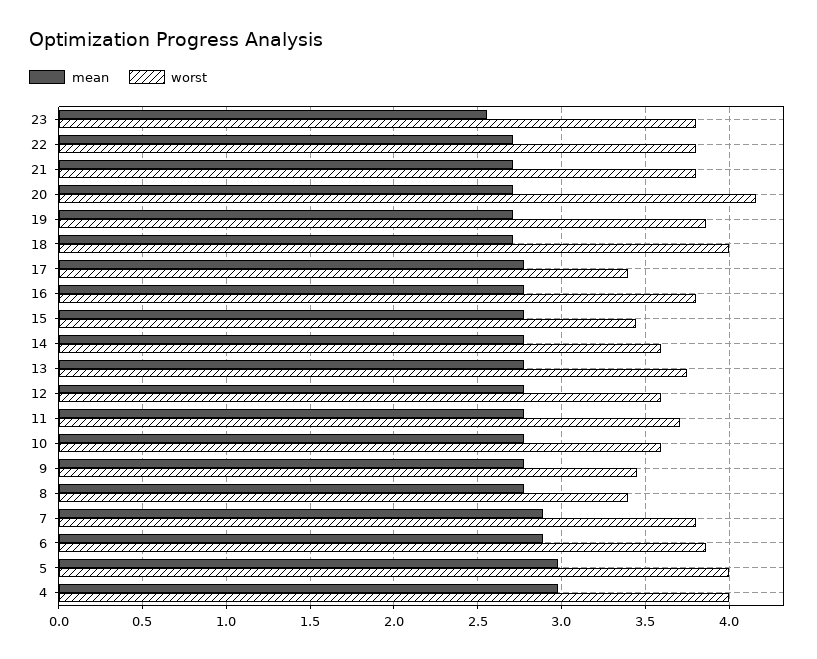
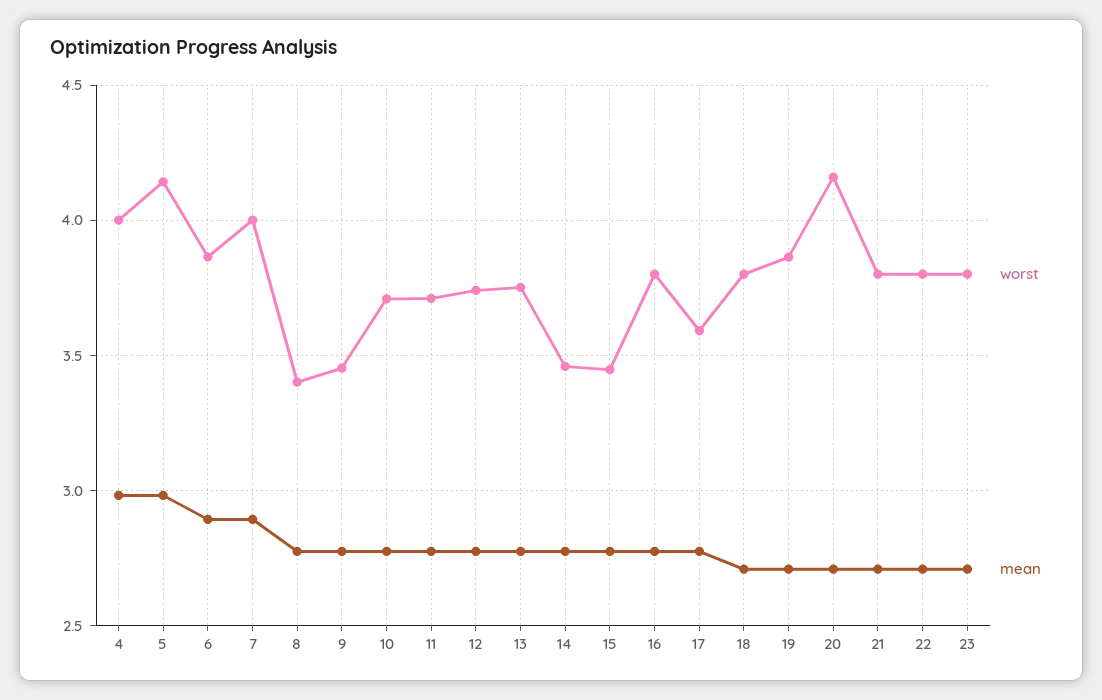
  {
    "mean": {
-     "23": 2.55,
+     "23": 2.7,
      "22": 2.7,
      "21": 2.7,
      "20": 2.7,
      "19": 2.7,
      "18": 2.7,
      "17": 2.75,
      "16": 2.75,
      "15": 2.75,
      "14": 2.75,
      "13": 2.75,
      "12": 2.75,
      "11": 2.75,
      "10": 2.75,
      "9": 2.75,
      "8": 2.75,
      "7": 2.9,
      "6": 2.9,
      "5": 3,
      "4": 3
    },
    "worst": {
      "23": 3.8,
      "22": 3.8,
      "21": 3.8,
      "20": 4.15,
      "19": 3.85,
-     "18": 4,
+     "18": 3.8,
-     "17": 3.4,
+     "17": 3.6,
      "16": 3.8,
      "15": 3.45,
-     "14": 3.6,
+     "14": 3.45,
      "13": 3.75,
-     "12": 3.6,
+     "12": 3.75,
      "11": 3.7,
-     "10": 3.6,
+     "10": 3.7,
      "9": 3.45,
      "8": 3.4,
-     "7": 3.8,
+     "7": 4,
      "6": 3.85,
-     "5": 4,
+     "5": 4.15,
      "4": 4
    }
  }

